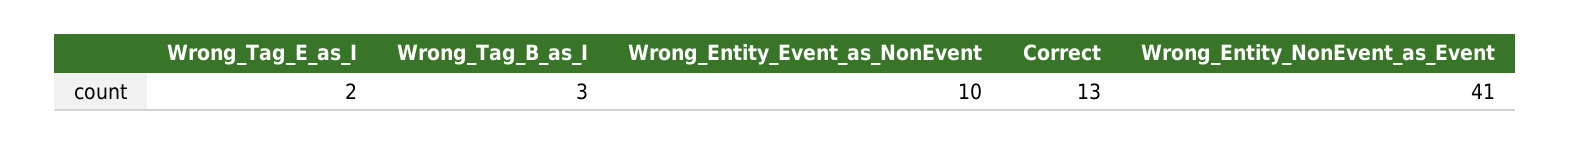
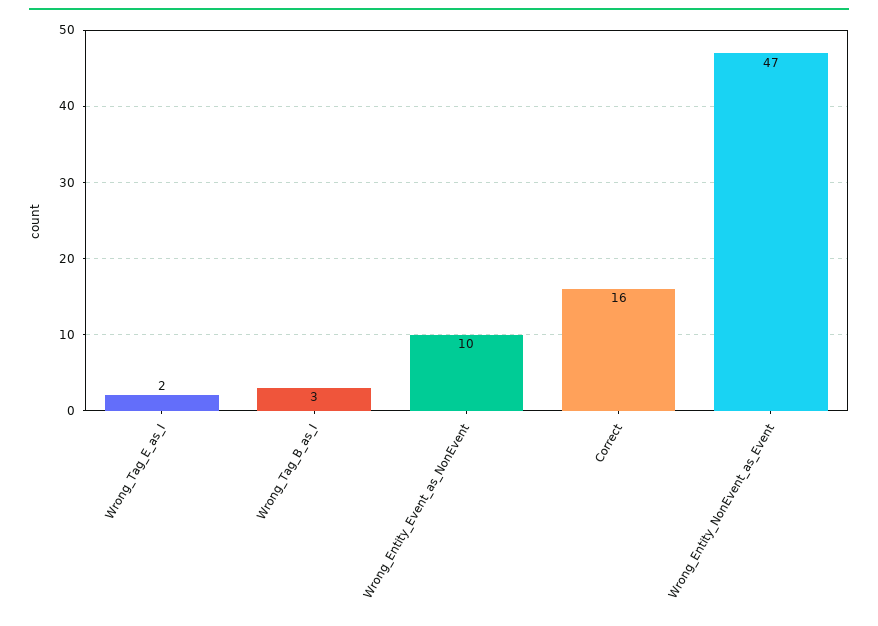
  {
    "Wrong_Tag_E_as_I": 2,
    "Wrong_Tag_B_as_I": 3,
    "Wrong_Entity_Event_as_NonEvent": 10,
-   "Correct": 13,
+   "Correct": 16,
-   "Wrong_Entity_NonEvent_as_Event": 41
+   "Wrong_Entity_NonEvent_as_Event": 47
  }

